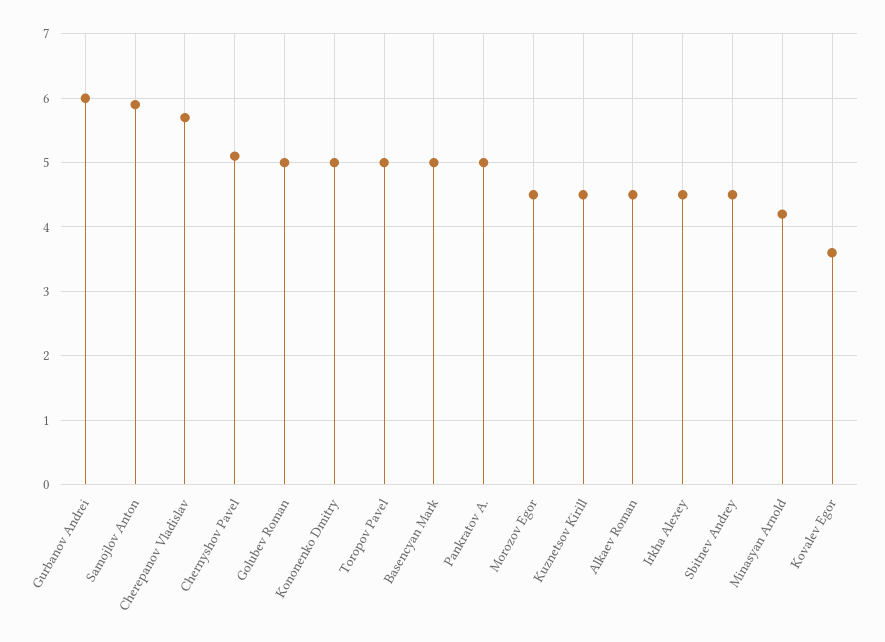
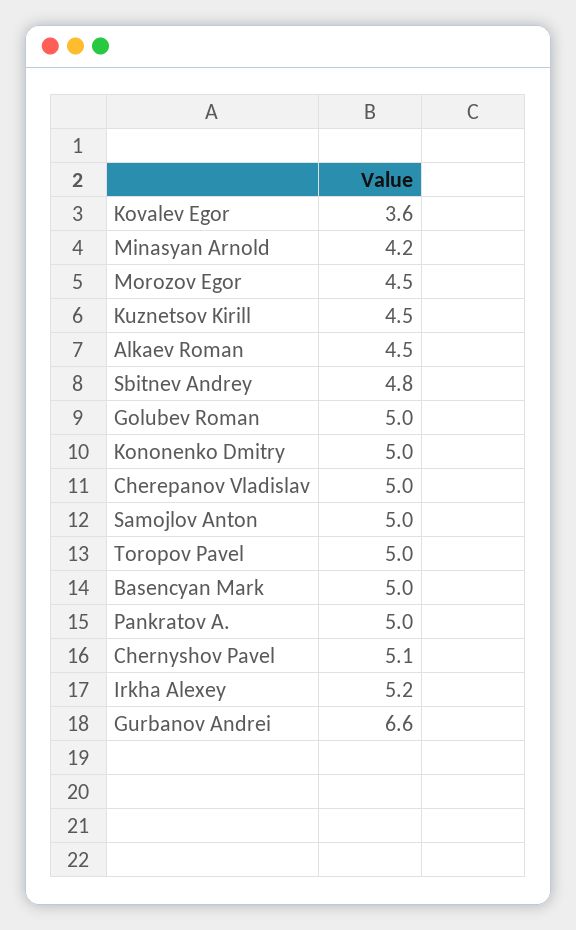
  {
-   "Gurbanov Andrei": 6,
+   "Gurbanov Andrei": 6.6,
-   "Samojlov Anton": 5.9,
+   "Samojlov Anton": 5,
-   "Cherepanov Vladislav": 5.7,
+   "Cherepanov Vladislav": 5,
    "Chernyshov Pavel": 5.1,
    "Golubev Roman": 5,
    "Kononenko Dmitry": 5,
    "Toropov Pavel": 5,
    "Basencyan Mark": 5,
    "Pankratov A.": 5,
    "Morozov Egor": 4.5,
    "Kuznetsov Kirill": 4.5,
    "Alkaev Roman": 4.5,
-   "Irkha Alexey": 4.5,
+   "Irkha Alexey": 5.2,
-   "Sbitnev Andrey": 4.5,
+   "Sbitnev Andrey": 4.8,
    "Minasyan Arnold": 4.2,
    "Kovalev Egor": 3.6
  }

